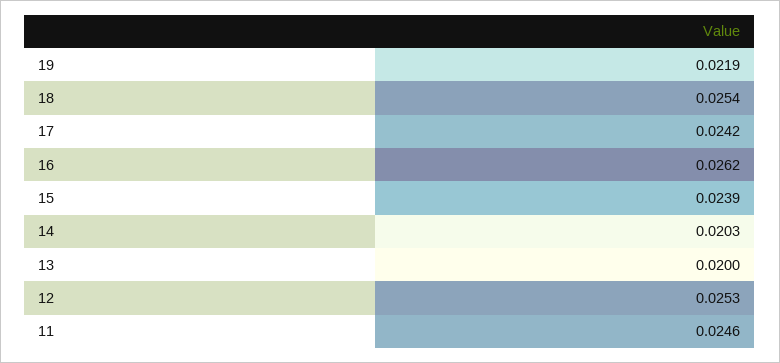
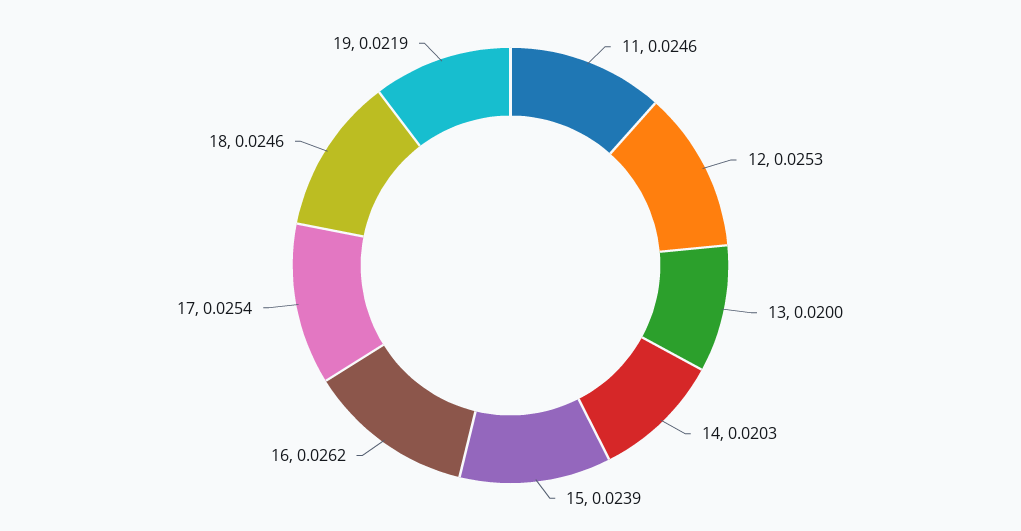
  {
    "19": 0.0219,
-   "18": 0.0254,
+   "18": 0.0246,
-   "17": 0.0242,
+   "17": 0.0254,
    "16": 0.0262,
    "15": 0.0239,
    "14": 0.0203,
    "13": 0.02,
    "12": 0.0253,
    "11": 0.0246
  }

